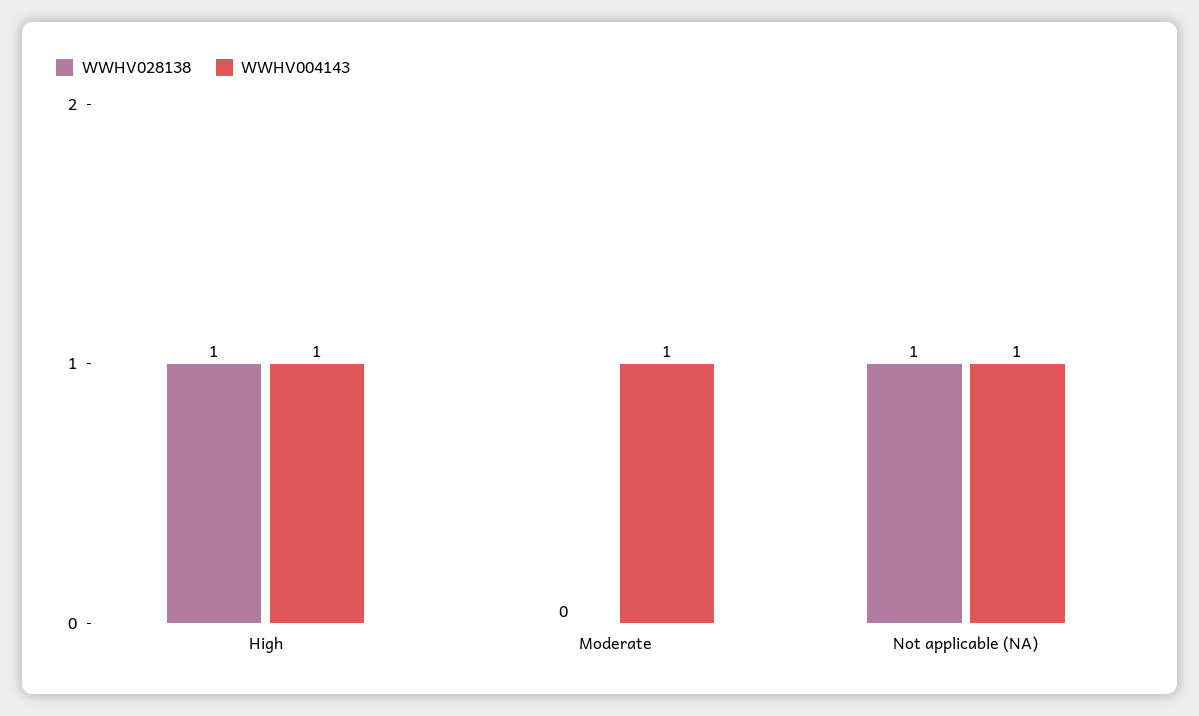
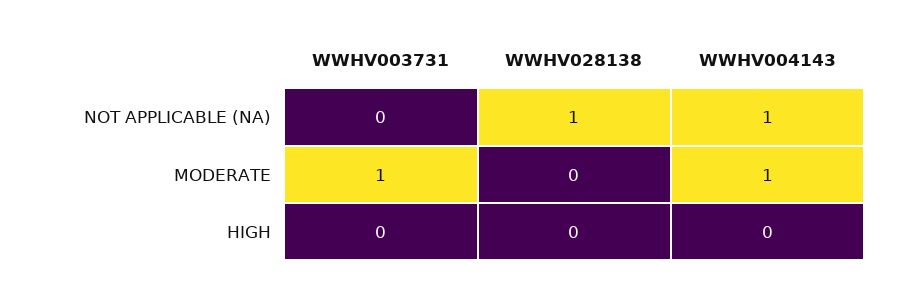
  {
    "WWHV028138": {
-     "High": 1,
+     "High": 0,
      "Moderate": 0,
      "Not applicable (NA)": 1
    },
    "WWHV004143": {
-     "High": 1,
+     "High": 0,
      "Moderate": 1,
      "Not applicable (NA)": 1
-   }
+   },
+   "WWHV003731": {
+     "Not applicable (NA)": 0,
+     "Moderate": 1,
+     "High": 0
+   }
  }

